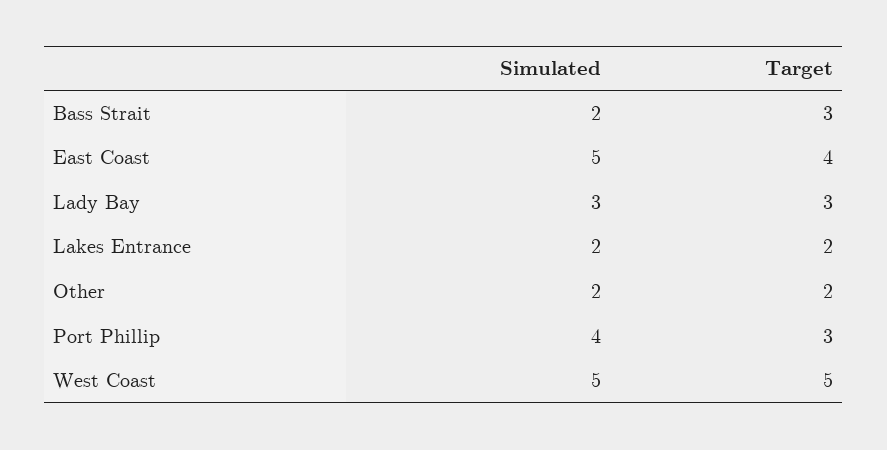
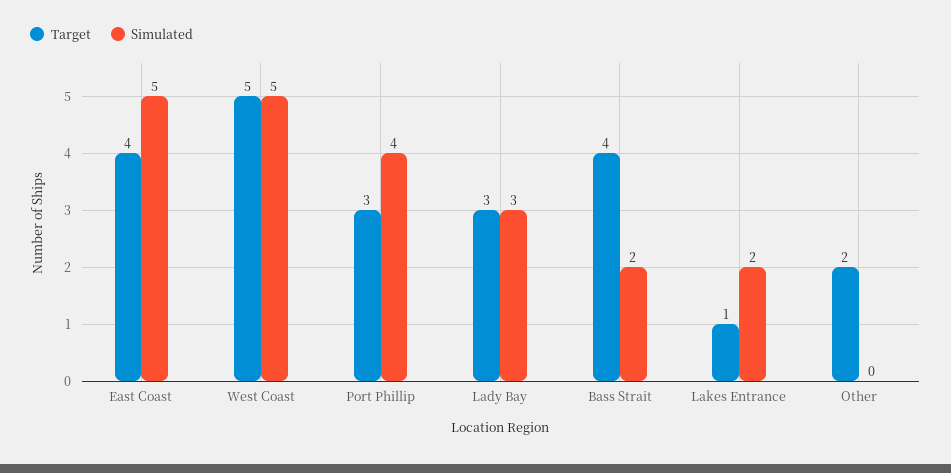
  {
    "Simulated": {
      "Bass Strait": 2,
      "East Coast": 5,
      "Lady Bay": 3,
      "Lakes Entrance": 2,
-     "Other": 2,
+     "Other": 0,
      "Port Phillip": 4,
      "West Coast": 5
    },
    "Target": {
-     "Bass Strait": 3,
+     "Bass Strait": 4,
      "East Coast": 4,
      "Lady Bay": 3,
-     "Lakes Entrance": 2,
+     "Lakes Entrance": 1,
      "Other": 2,
      "Port Phillip": 3,
      "West Coast": 5
    }
  }

